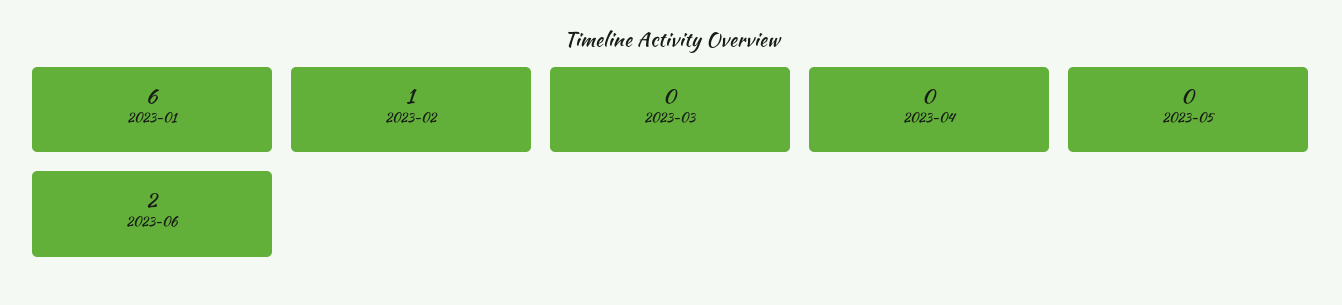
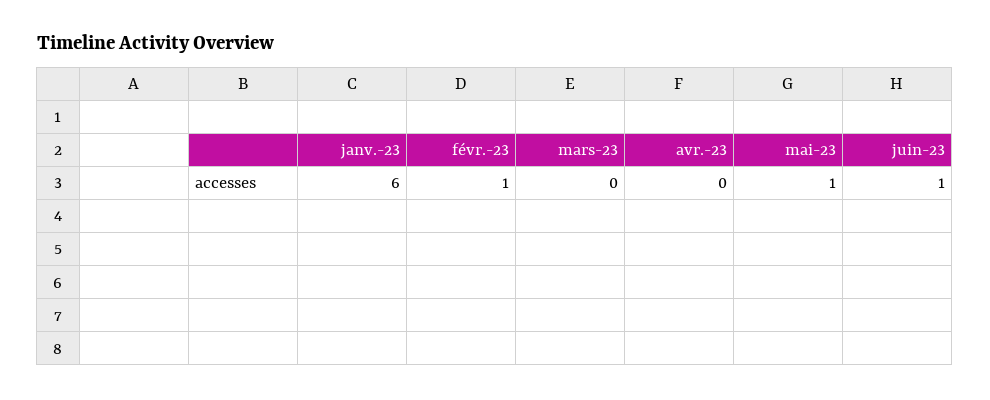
  {
    "2023-01": 6,
    "2023-02": 1,
    "2023-03": 0,
    "2023-04": 0,
-   "2023-05": 0,
+   "2023-05": 1,
-   "2023-06": 2
+   "2023-06": 1
  }

